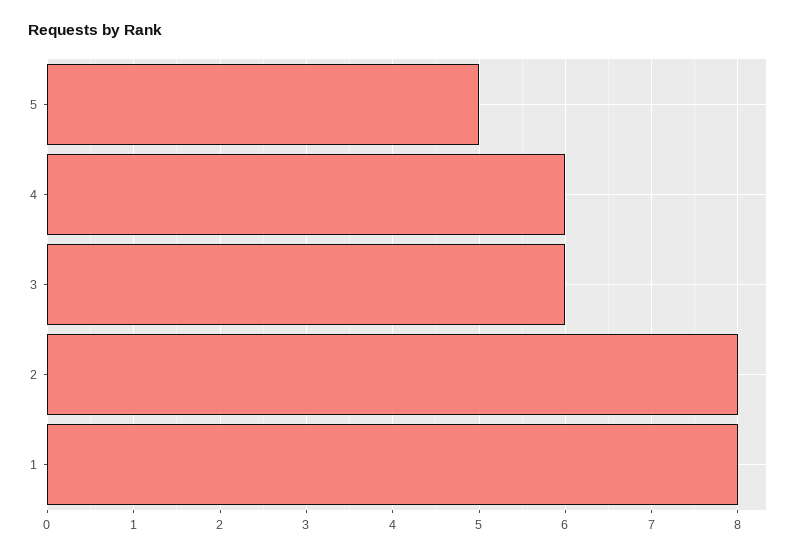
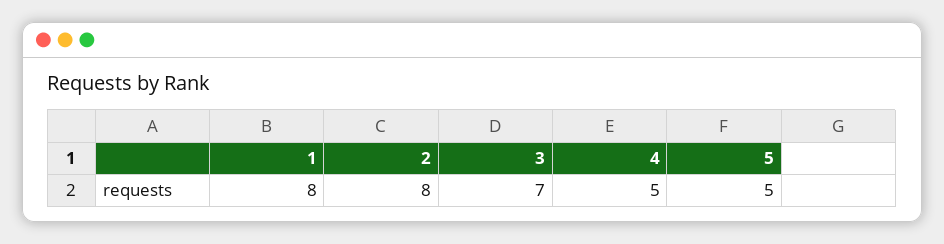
  {
    "5": 5,
-   "4": 6,
+   "4": 5,
-   "3": 6,
+   "3": 7,
    "2": 8,
    "1": 8
  }

